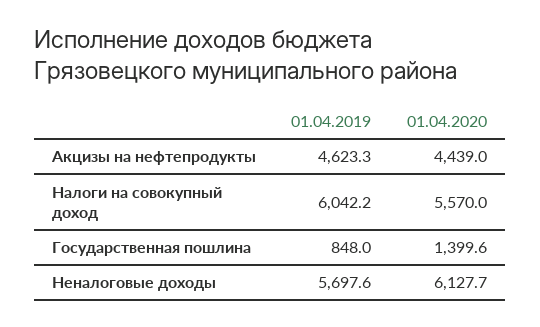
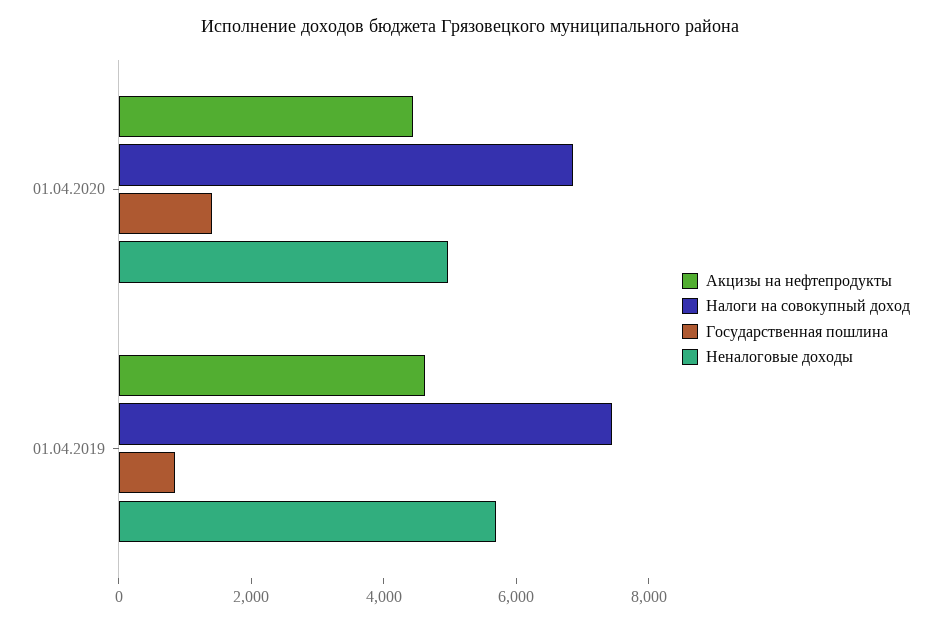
  {
    "Акцизы на нефтепродукты": {
      "01.04.2019": 4623.3,
      "01.04.2020": 4439
    },
    "Налоги на совокупный доход": {
-     "01.04.2019": 6042.2,
+     "01.04.2019": 7500,
-     "01.04.2020": 5570
+     "01.04.2020": 7000
    },
    "Государственная пошлина": {
      "01.04.2019": 848,
      "01.04.2020": 1399.6
    },
    "Неналоговые доходы": {
      "01.04.2019": 5697.6,
-     "01.04.2020": 6127.7
+     "01.04.2020": 5000
    }
  }

